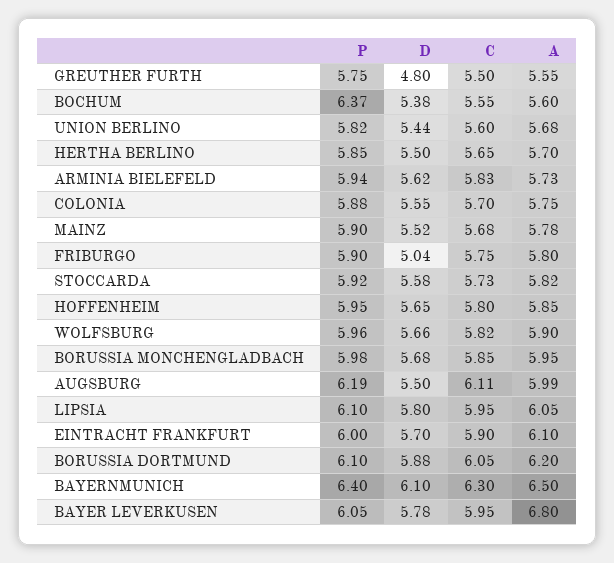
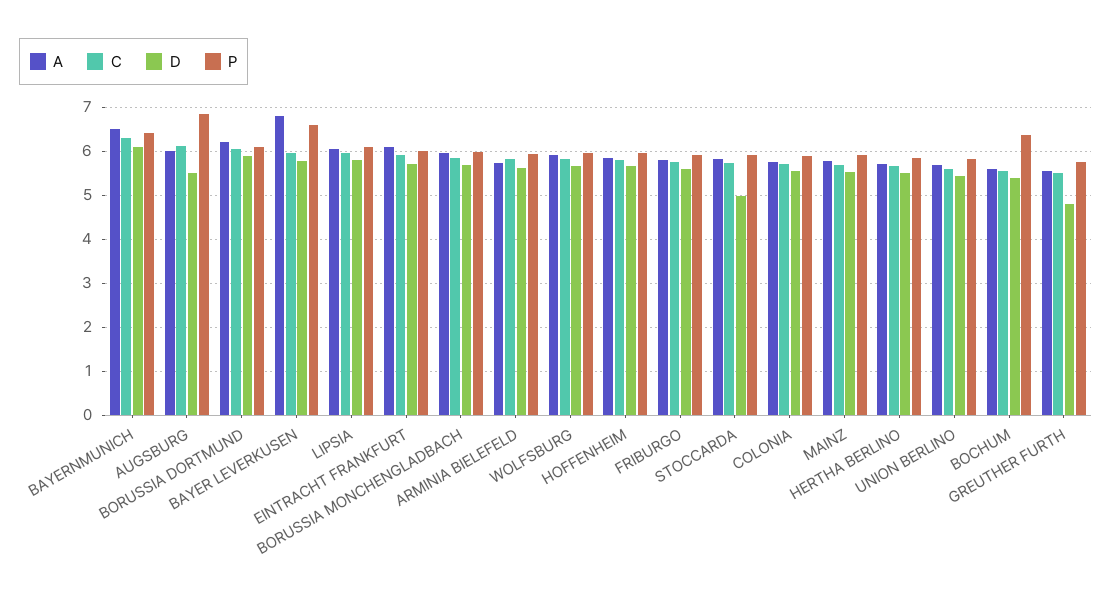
  {
    "P": {
      "GREUTHER FURTH": 5.75,
      "BOCHUM": 6.37,
      "UNION BERLINO": 5.82,
      "HERTHA BERLINO": 5.85,
      "ARMINIA BIELEFELD": 5.94,
      "COLONIA": 5.88,
      "MAINZ": 5.9,
      "FRIBURGO": 5.9,
      "STOCCARDA": 5.92,
      "HOFFENHEIM": 5.95,
      "WOLFSBURG": 5.96,
      "BORUSSIA MONCHENGLADBACH": 5.98,
-     "AUGSBURG": 6.19,
+     "AUGSBURG": 6.8,
      "LIPSIA": 6.1,
      "EINTRACHT FRANKFURT": 6,
      "BORUSSIA DORTMUND": 6.1,
      "BAYERNMUNICH": 6.4,
-     "BAYER LEVERKUSEN": 6.05
+     "BAYER LEVERKUSEN": 6.6
    },
    "D": {
      "GREUTHER FURTH": 4.8,
      "BOCHUM": 5.38,
      "UNION BERLINO": 5.44,
      "HERTHA BERLINO": 5.5,
      "ARMINIA BIELEFELD": 5.62,
      "COLONIA": 5.55,
      "MAINZ": 5.52,
-     "FRIBURGO": 5.04,
+     "FRIBURGO": 5.6,
-     "STOCCARDA": 5.58,
+     "STOCCARDA": 5,
      "HOFFENHEIM": 5.65,
      "WOLFSBURG": 5.66,
      "BORUSSIA MONCHENGLADBACH": 5.68,
      "AUGSBURG": 5.5,
      "LIPSIA": 5.8,
      "EINTRACHT FRANKFURT": 5.7,
      "BORUSSIA DORTMUND": 5.88,
      "BAYERNMUNICH": 6.1,
      "BAYER LEVERKUSEN": 5.78
    },
    "C": {
      "GREUTHER FURTH": 5.5,
      "BOCHUM": 5.55,
      "UNION BERLINO": 5.6,
      "HERTHA BERLINO": 5.65,
      "ARMINIA BIELEFELD": 5.83,
      "COLONIA": 5.7,
      "MAINZ": 5.68,
      "FRIBURGO": 5.75,
      "STOCCARDA": 5.73,
      "HOFFENHEIM": 5.8,
      "WOLFSBURG": 5.82,
      "BORUSSIA MONCHENGLADBACH": 5.85,
      "AUGSBURG": 6.11,
      "LIPSIA": 5.95,
      "EINTRACHT FRANKFURT": 5.9,
      "BORUSSIA DORTMUND": 6.05,
      "BAYERNMUNICH": 6.3,
      "BAYER LEVERKUSEN": 5.95
    },
    "A": {
      "GREUTHER FURTH": 5.55,
      "BOCHUM": 5.6,
      "UNION BERLINO": 5.68,
      "HERTHA BERLINO": 5.7,
      "ARMINIA BIELEFELD": 5.73,
      "COLONIA": 5.75,
      "MAINZ": 5.78,
      "FRIBURGO": 5.8,
      "STOCCARDA": 5.82,
      "HOFFENHEIM": 5.85,
      "WOLFSBURG": 5.9,
      "BORUSSIA MONCHENGLADBACH": 5.95,
      "AUGSBURG": 5.99,
      "LIPSIA": 6.05,
      "EINTRACHT FRANKFURT": 6.1,
      "BORUSSIA DORTMUND": 6.2,
      "BAYERNMUNICH": 6.5,
      "BAYER LEVERKUSEN": 6.8
    }
  }

